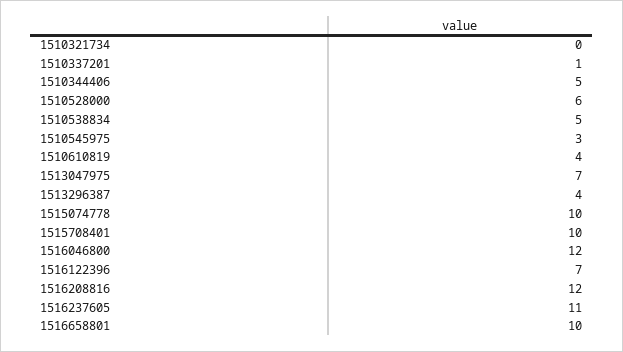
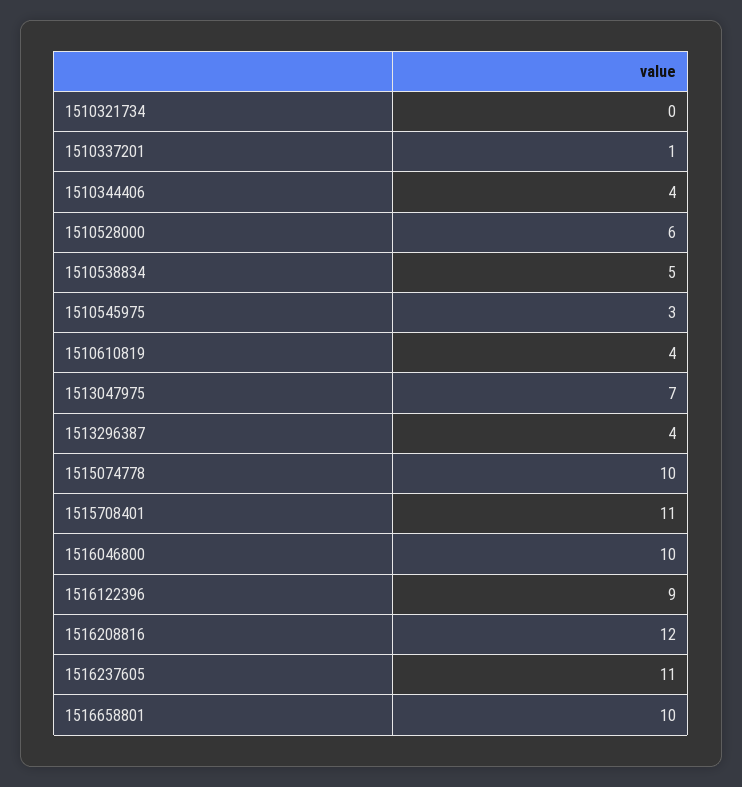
  {
    "1510321734": 0,
    "1510337201": 1,
-   "1510344406": 5,
+   "1510344406": 4,
    "1510528000": 6,
    "1510538834": 5,
    "1510545975": 3,
    "1510610819": 4,
    "1513047975": 7,
    "1513296387": 4,
    "1515074778": 10,
-   "1515708401": 10,
+   "1515708401": 11,
-   "1516046800": 12,
+   "1516046800": 10,
-   "1516122396": 7,
+   "1516122396": 9,
    "1516208816": 12,
    "1516237605": 11,
    "1516658801": 10
  }

